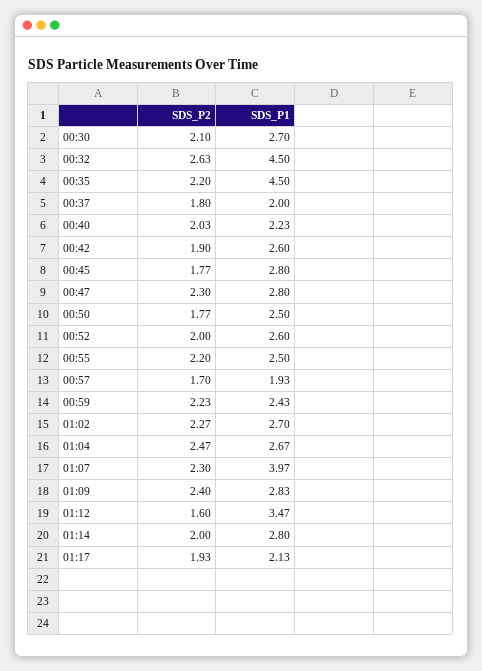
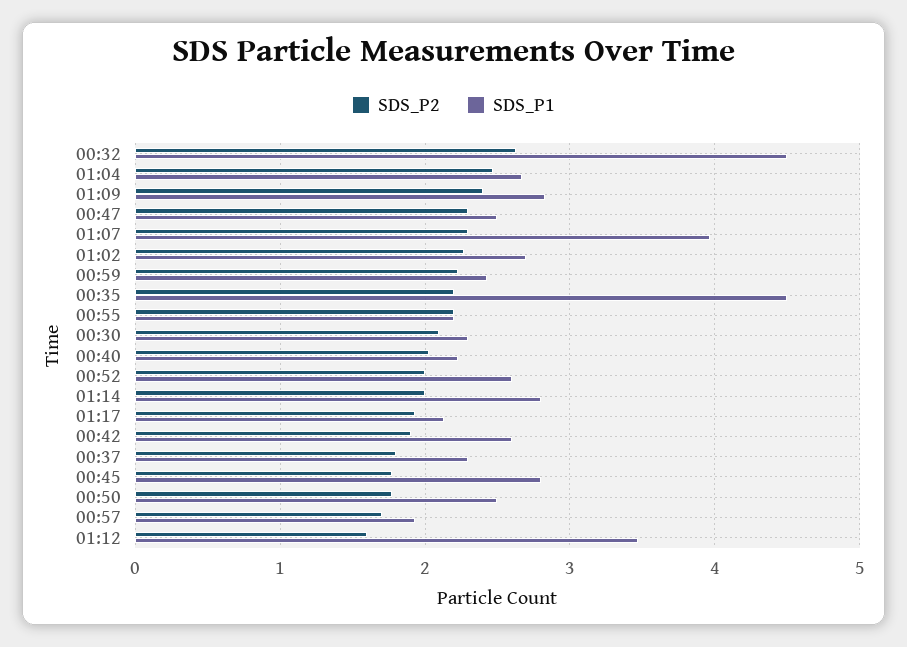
  {
    "SDS_P2": {
      "00:30": 2.1,
      "00:32": 2.63,
      "00:35": 2.2,
      "00:37": 1.8,
      "00:40": 2.03,
      "00:42": 1.9,
      "00:45": 1.77,
      "00:47": 2.3,
      "00:50": 1.77,
      "00:52": 2,
      "00:55": 2.2,
      "00:57": 1.7,
      "00:59": 2.23,
      "01:02": 2.27,
      "01:04": 2.47,
      "01:07": 2.3,
      "01:09": 2.4,
      "01:12": 1.6,
      "01:14": 2,
      "01:17": 1.93
    },
    "SDS_P1": {
-     "00:30": 2.7,
+     "00:30": 2.3,
      "00:32": 4.5,
      "00:35": 4.5,
-     "00:37": 2,
+     "00:37": 2.3,
      "00:40": 2.23,
      "00:42": 2.6,
      "00:45": 2.8,
-     "00:47": 2.8,
+     "00:47": 2.5,
      "00:50": 2.5,
      "00:52": 2.6,
-     "00:55": 2.5,
+     "00:55": 2.2,
      "00:57": 1.93,
      "00:59": 2.43,
      "01:02": 2.7,
      "01:04": 2.67,
      "01:07": 3.97,
      "01:09": 2.83,
      "01:12": 3.47,
      "01:14": 2.8,
      "01:17": 2.13
    }
  }

